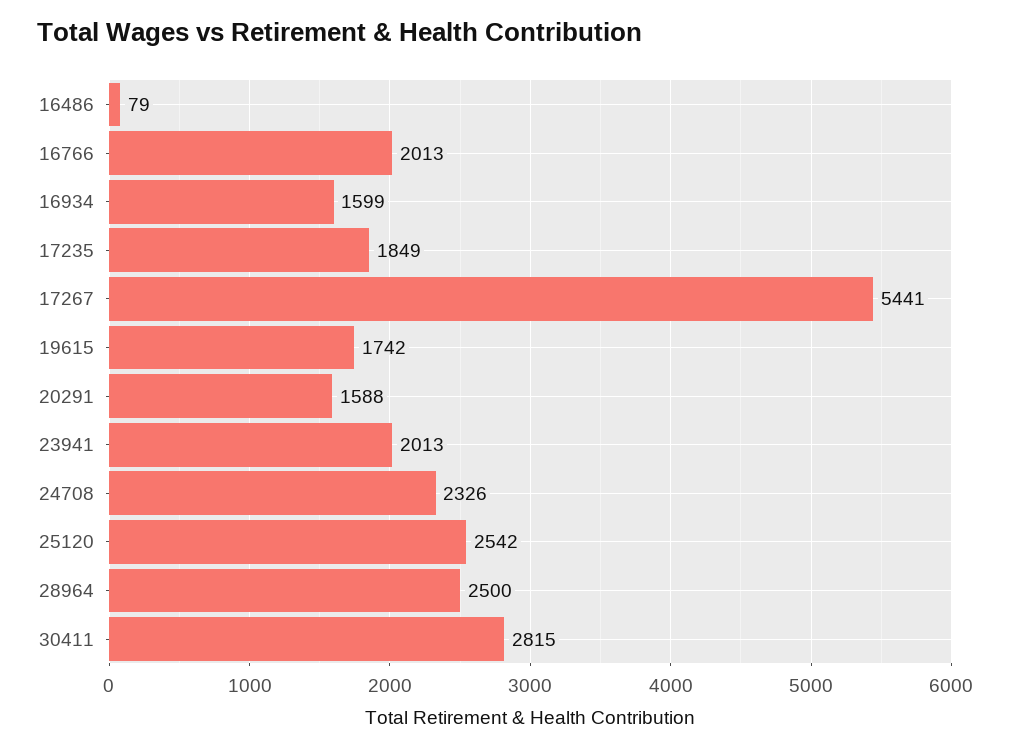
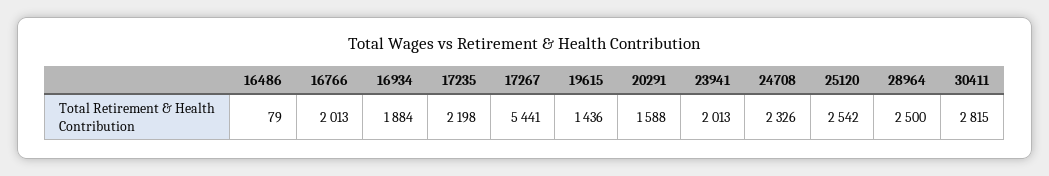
  {
    "16486": 79,
    "16766": 2013,
-   "16934": 1599,
+   "16934": 1884,
-   "17235": 1849,
+   "17235": 2198,
    "17267": 5441,
-   "19615": 1742,
+   "19615": 1436,
    "20291": 1588,
    "23941": 2013,
    "24708": 2326,
    "25120": 2542,
    "28964": 2500,
    "30411": 2815
  }

